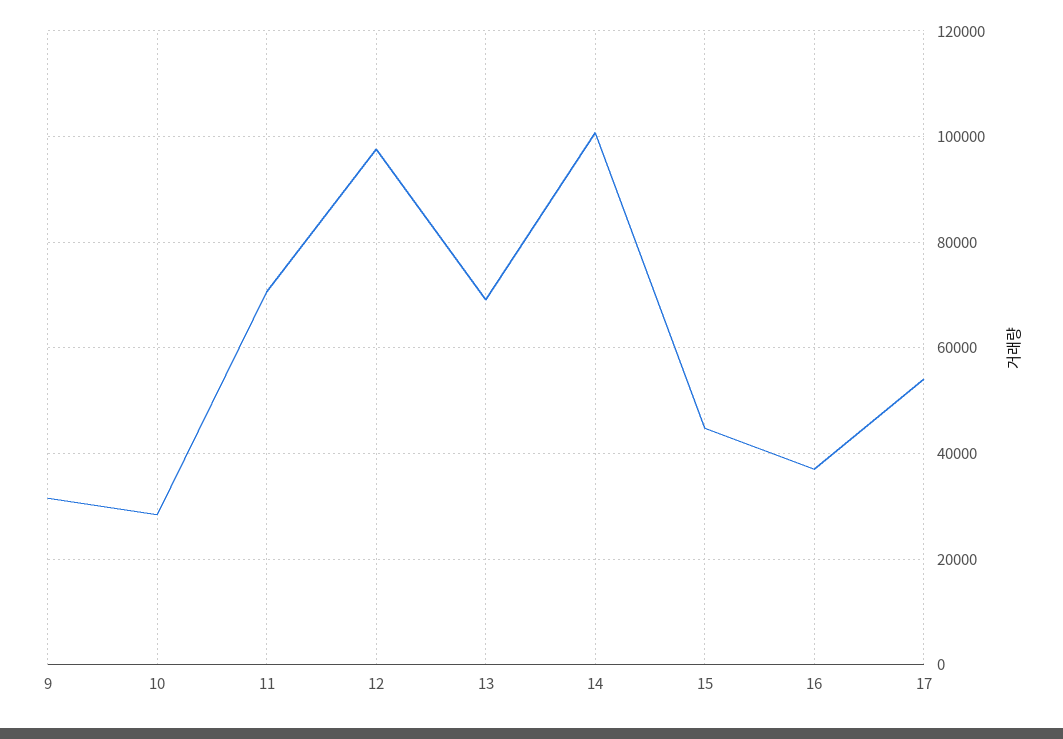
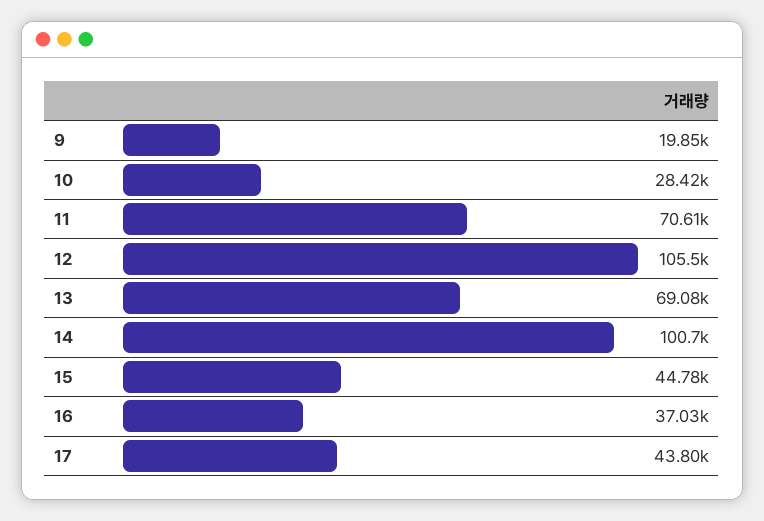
  {
-   "9": 32000,
+   "9": 19850,
    "10": 28420,
    "11": 70610,
-   "12": 98000,
+   "12": 105500,
    "13": 69080,
    "14": 100700,
    "15": 44780,
    "16": 37030,
-   "17": 54000
+   "17": 43800
  }

